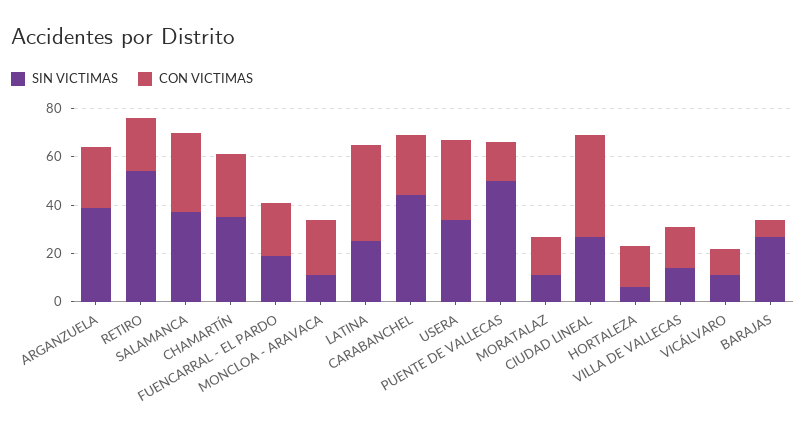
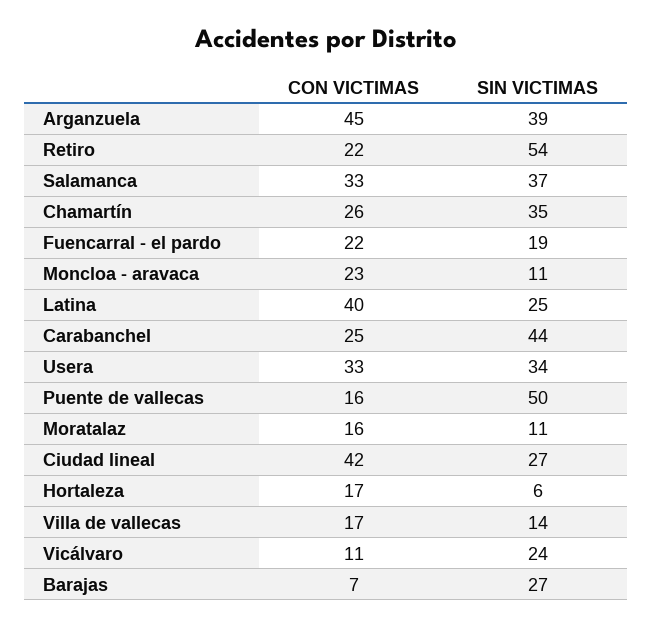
  {
    "SIN VICTIMAS": {
      "ARGANZUELA": 39,
      "RETIRO": 54,
      "SALAMANCA": 37,
      "CHAMARTÍN": 35,
      "FUENCARRAL - EL PARDO": 19,
      "MONCLOA - ARAVACA": 11,
      "LATINA": 25,
      "CARABANCHEL": 44,
      "USERA": 34,
      "PUENTE DE VALLECAS": 50,
      "MORATALAZ": 11,
      "CIUDAD LINEAL": 27,
      "HORTALEZA": 6,
      "VILLA DE VALLECAS": 14,
-     "VICÁLVARO": 10,
+     "VICÁLVARO": 24,
      "BARAJAS": 27
    },
    "CON VICTIMAS": {
-     "ARGANZUELA": 25,
+     "ARGANZUELA": 45,
      "RETIRO": 22,
      "SALAMANCA": 33,
      "CHAMARTÍN": 26,
      "FUENCARRAL - EL PARDO": 22,
      "MONCLOA - ARAVACA": 23,
      "LATINA": 40,
      "CARABANCHEL": 25,
      "USERA": 33,
      "PUENTE DE VALLECAS": 16,
      "MORATALAZ": 16,
      "CIUDAD LINEAL": 42,
      "HORTALEZA": 17,
      "VILLA DE VALLECAS": 17,
      "VICÁLVARO": 11,
      "BARAJAS": 7
    }
  }

